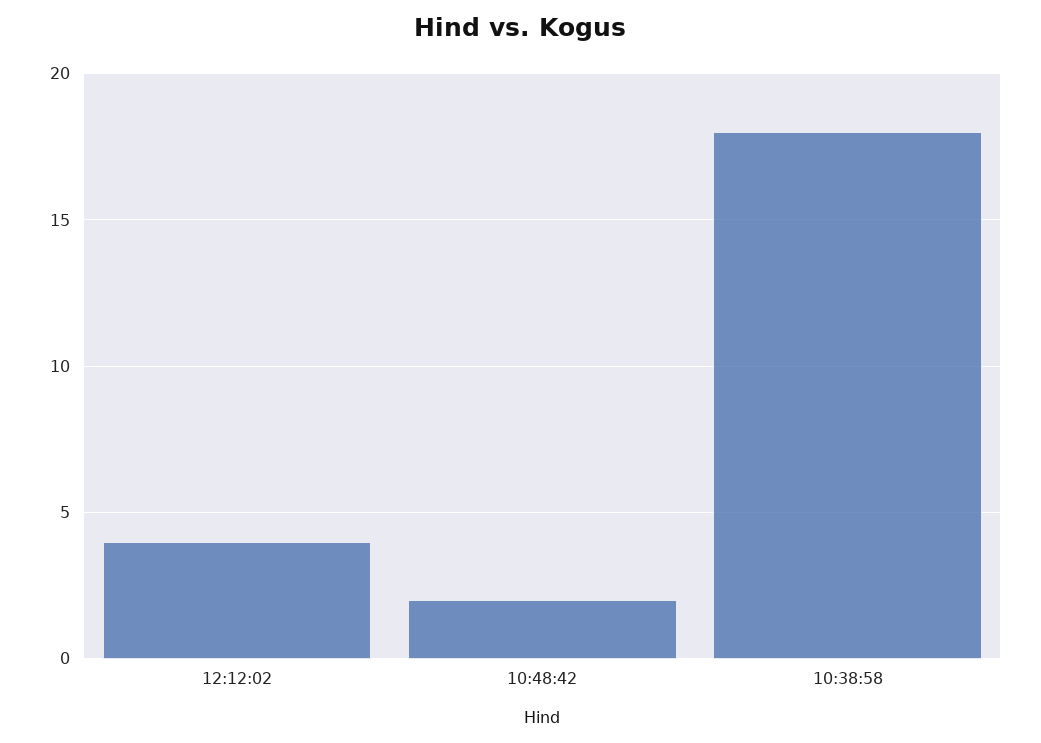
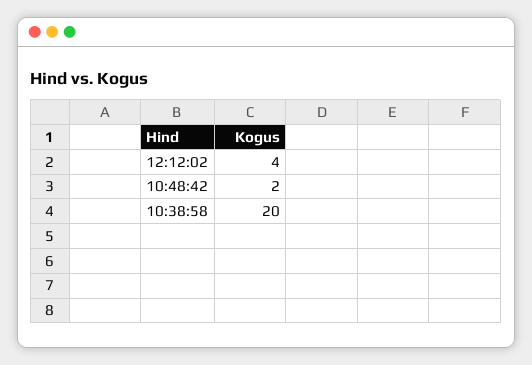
  {
    "12:12:02": 4,
    "10:48:42": 2,
-   "10:38:58": 18
+   "10:38:58": 20
  }

